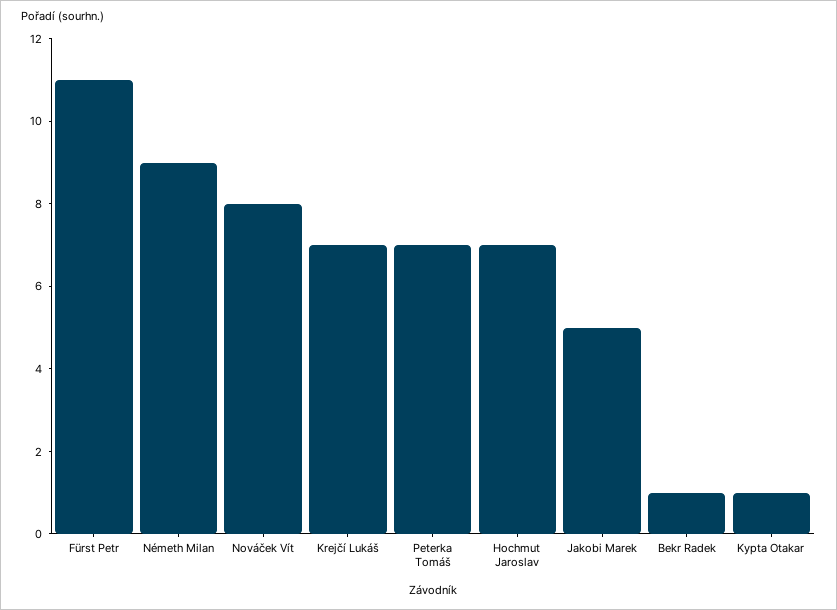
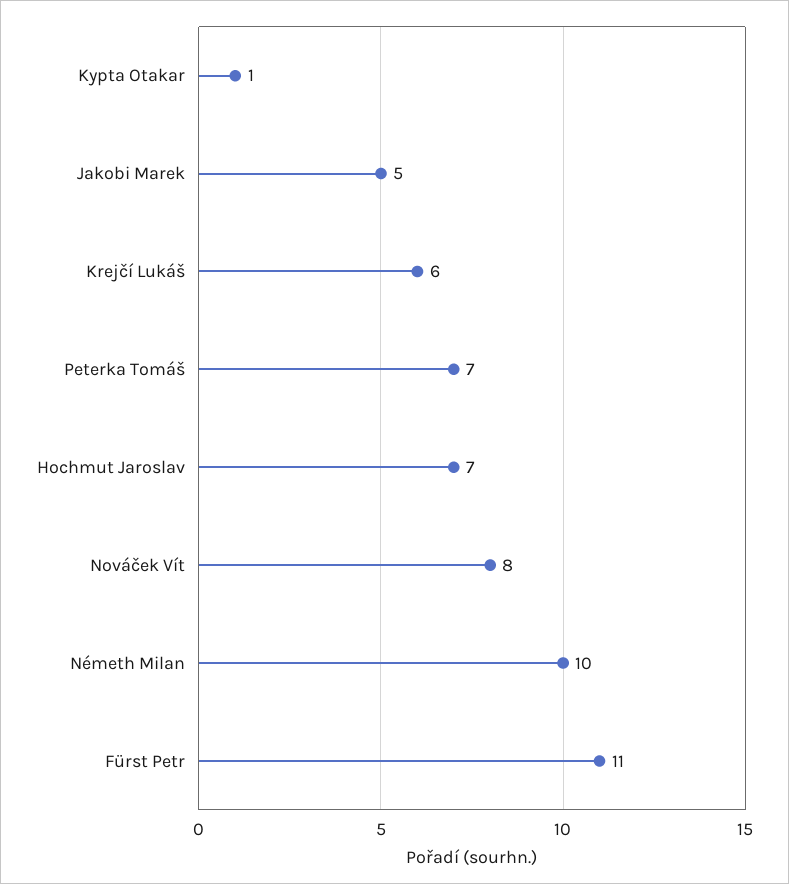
  {
    "Fürst Petr": 11,
-   "Németh Milan": 9,
+   "Németh Milan": 10,
    "Nováček Vít": 8,
-   "Krejčí Lukáš": 7,
+   "Krejčí Lukáš": 6,
    "Peterka Tomáš": 7,
    "Hochmut Jaroslav": 7,
    "Jakobi Marek": 5,
-   "Bekr Radek": 1,
    "Kypta Otakar": 1
  }

